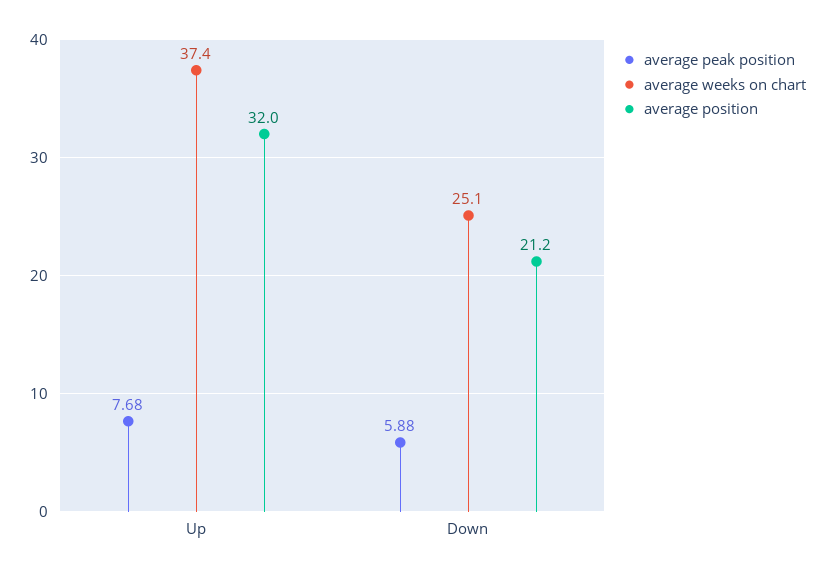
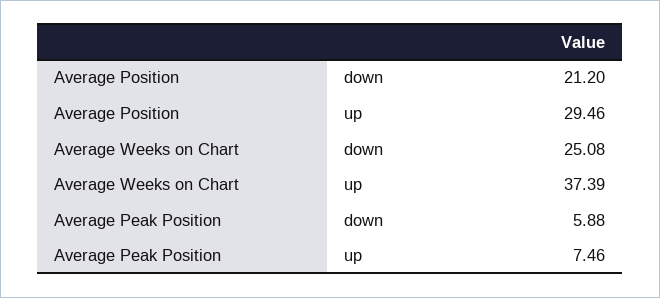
  {
    "average peak position": {
-     "Up": 7.68,
+     "Up": 7.46,
      "Down": 5.88
    },
    "average weeks on chart": {
      "Up": 37.39,
      "Down": 25.08
    },
    "average position": {
-     "Up": 32,
+     "Up": 29.46,
      "Down": 21.2
    }
  }

